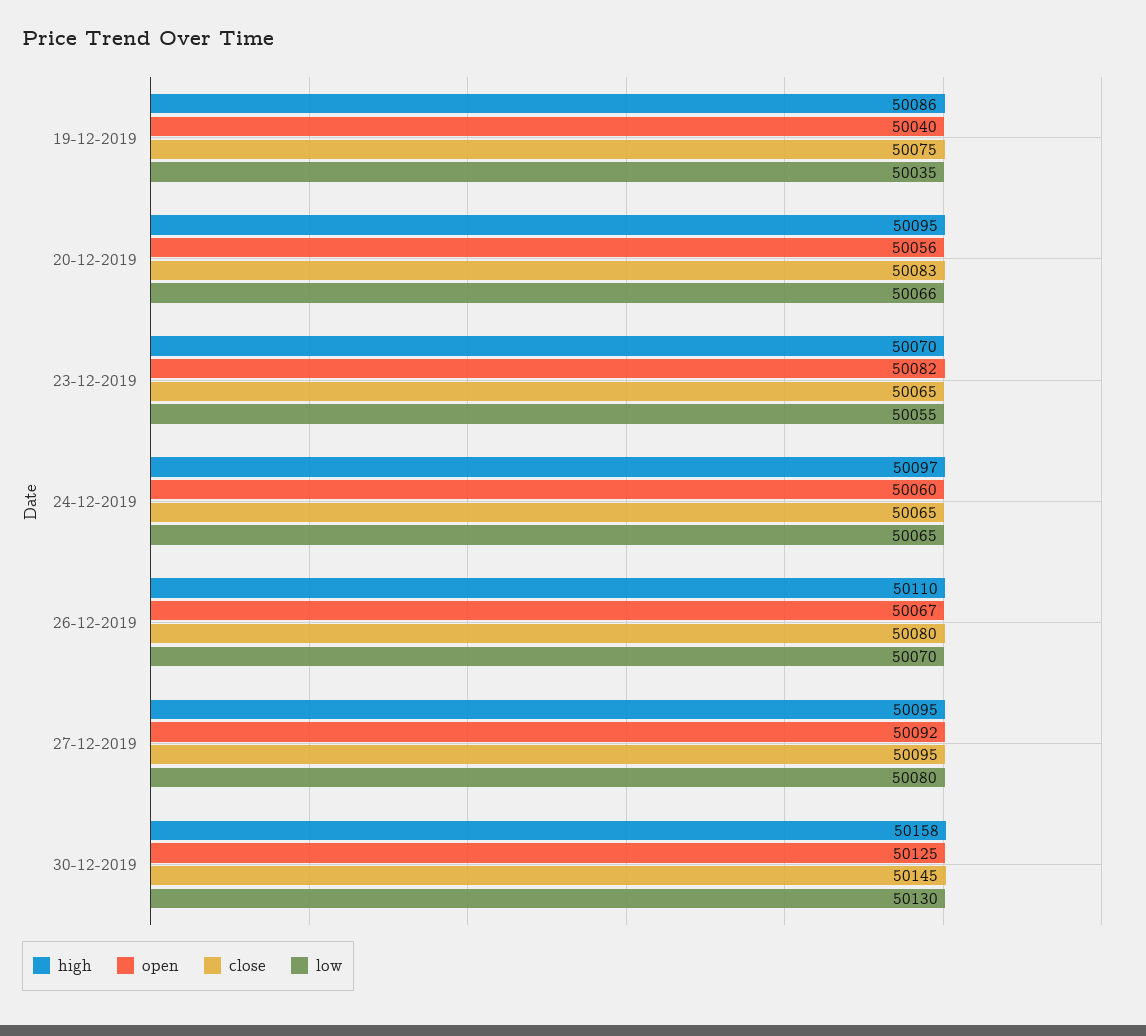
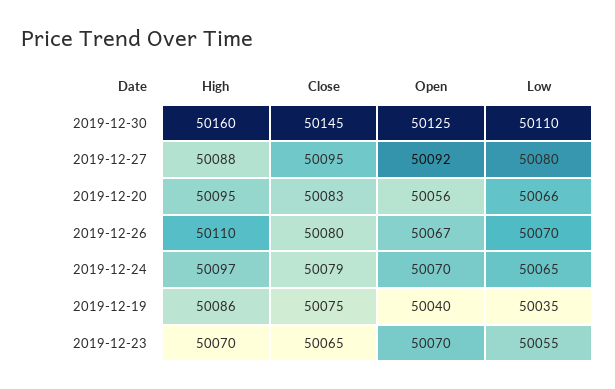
  {
    "high": {
      "19-12-2019": 50086,
      "20-12-2019": 50095,
      "23-12-2019": 50070,
      "24-12-2019": 50097,
      "26-12-2019": 50110,
-     "27-12-2019": 50095,
+     "27-12-2019": 50088,
-     "30-12-2019": 50158
+     "30-12-2019": 50160
    },
    "open": {
      "19-12-2019": 50040,
      "20-12-2019": 50056,
-     "23-12-2019": 50082,
+     "23-12-2019": 50070,
-     "24-12-2019": 50060,
+     "24-12-2019": 50070,
      "26-12-2019": 50067,
      "27-12-2019": 50092,
      "30-12-2019": 50125
    },
    "close": {
      "19-12-2019": 50075,
      "20-12-2019": 50083,
      "23-12-2019": 50065,
-     "24-12-2019": 50065,
+     "24-12-2019": 50079,
      "26-12-2019": 50080,
      "27-12-2019": 50095,
      "30-12-2019": 50145
    },
    "low": {
      "19-12-2019": 50035,
      "20-12-2019": 50066,
      "23-12-2019": 50055,
      "24-12-2019": 50065,
      "26-12-2019": 50070,
      "27-12-2019": 50080,
-     "30-12-2019": 50130
+     "30-12-2019": 50110
    }
  }

